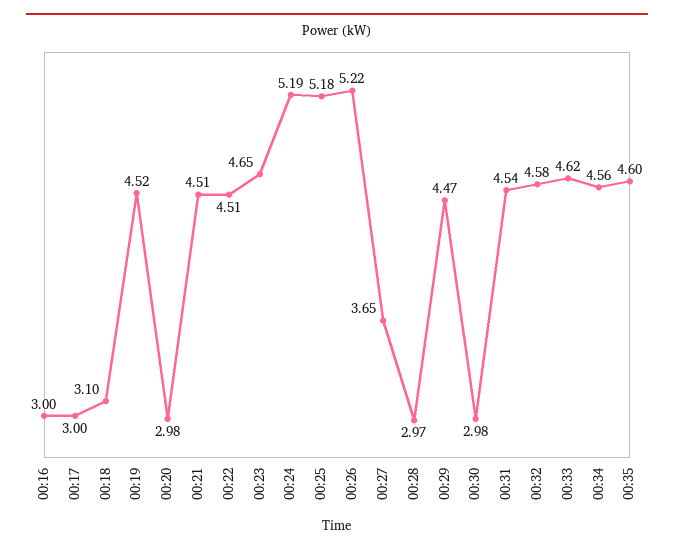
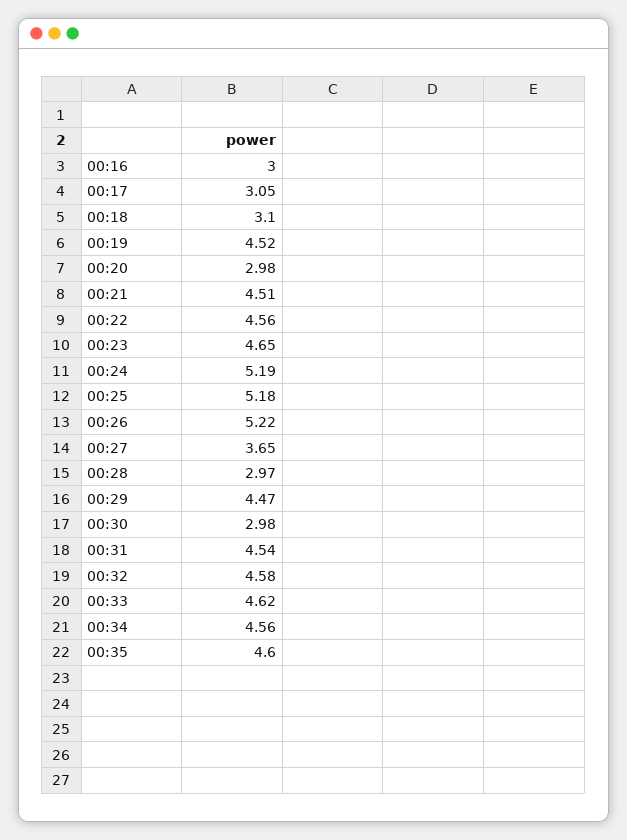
  {
    "00:16": 3,
-   "00:17": 3,
+   "00:17": 3.05,
    "00:18": 3.1,
    "00:19": 4.52,
    "00:20": 2.98,
    "00:21": 4.51,
-   "00:22": 4.51,
+   "00:22": 4.56,
    "00:23": 4.65,
    "00:24": 5.19,
    "00:25": 5.18,
    "00:26": 5.22,
    "00:27": 3.65,
    "00:28": 2.97,
    "00:29": 4.47,
    "00:30": 2.98,
    "00:31": 4.54,
    "00:32": 4.58,
    "00:33": 4.62,
    "00:34": 4.56,
    "00:35": 4.6
  }

